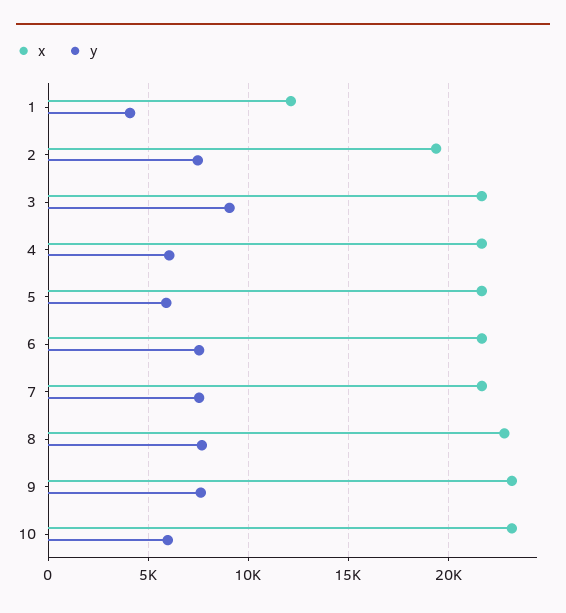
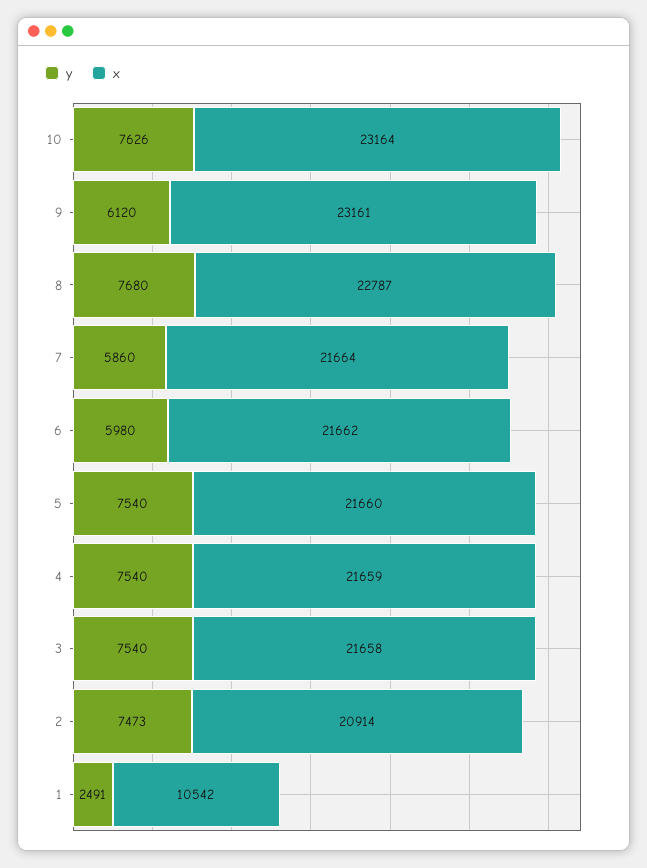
  {
    "x": {
-     "1": 12000,
+     "1": 10542,
-     "2": 19500,
+     "2": 20914,
      "3": 21658,
      "4": 21659,
      "5": 21660,
      "6": 21662,
      "7": 21664,
      "8": 22787,
      "9": 23161,
      "10": 23164
    },
    "y": {
-     "1": 4000,
+     "1": 2491,
      "2": 7473,
-     "3": 9000,
+     "3": 7540,
-     "4": 6000,
+     "4": 7540,
-     "5": 6000,
+     "5": 7540,
-     "6": 7500,
+     "6": 5980,
-     "7": 7500,
+     "7": 5860,
      "8": 7680,
-     "9": 7500,
+     "9": 6120,
-     "10": 6000
+     "10": 7626
    }
  }

